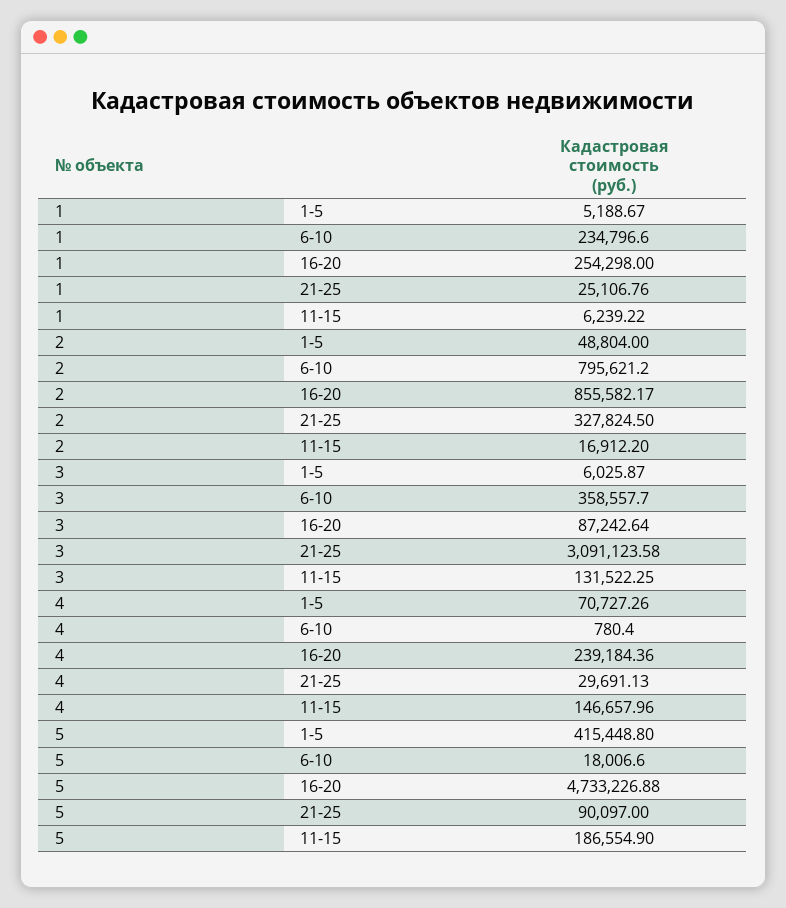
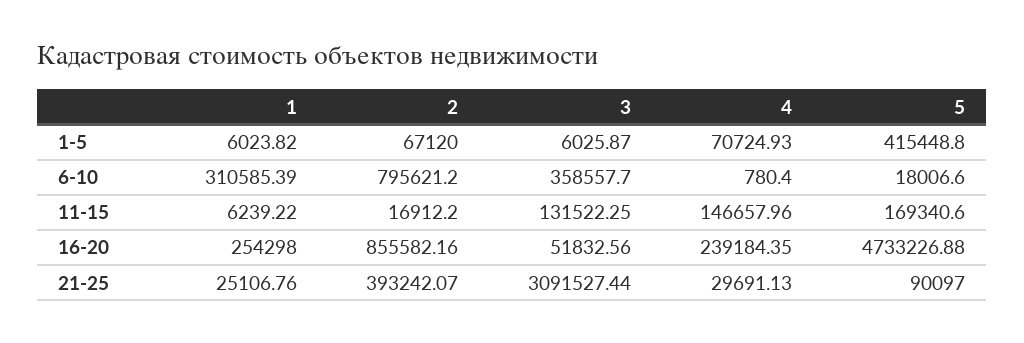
  {
    "1": {
-     "1-5": 5188.67,
+     "1-5": 6023.82,
-     "6-10": 234796.6,
+     "6-10": 310585.39,
      "16-20": 254298,
      "21-25": 25106.76,
      "11-15": 6239.22
    },
    "2": {
-     "1-5": 48804,
+     "1-5": 67120,
      "6-10": 795621.2,
-     "16-20": 855582.17,
+     "16-20": 855582.16,
-     "21-25": 327824.5,
+     "21-25": 393242.07,
      "11-15": 16912.2
    },
    "3": {
      "1-5": 6025.87,
      "6-10": 358557.7,
-     "16-20": 87242.64,
+     "16-20": 51832.56,
-     "21-25": 3091123.58,
+     "21-25": 3091527.44,
      "11-15": 131522.25
    },
    "4": {
-     "1-5": 70727.26,
+     "1-5": 70724.93,
      "6-10": 780.4,
-     "16-20": 239184.36,
+     "16-20": 239184.35,
      "21-25": 29691.13,
      "11-15": 146657.96
    },
    "5": {
      "1-5": 415448.8,
      "6-10": 18006.6,
      "16-20": 4733226.88,
      "21-25": 90097,
-     "11-15": 186554.9
+     "11-15": 169340.6
    }
  }

